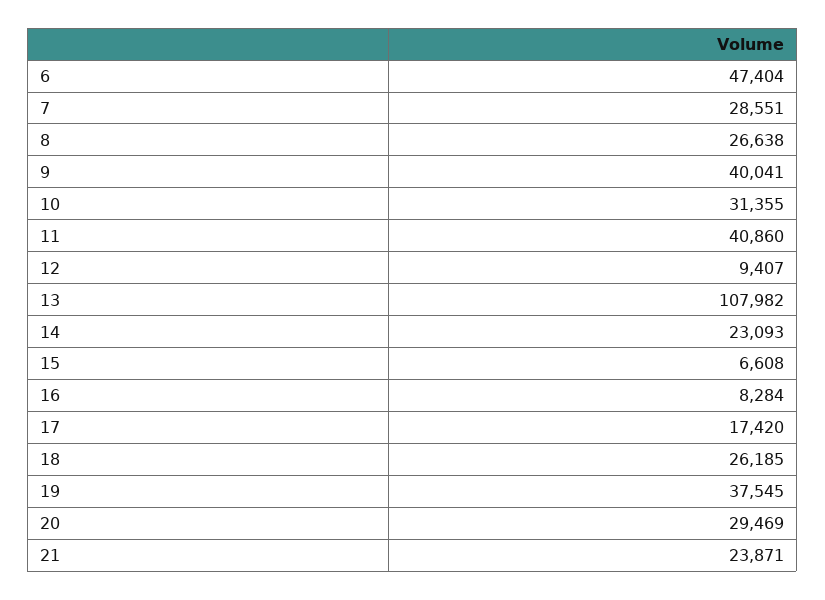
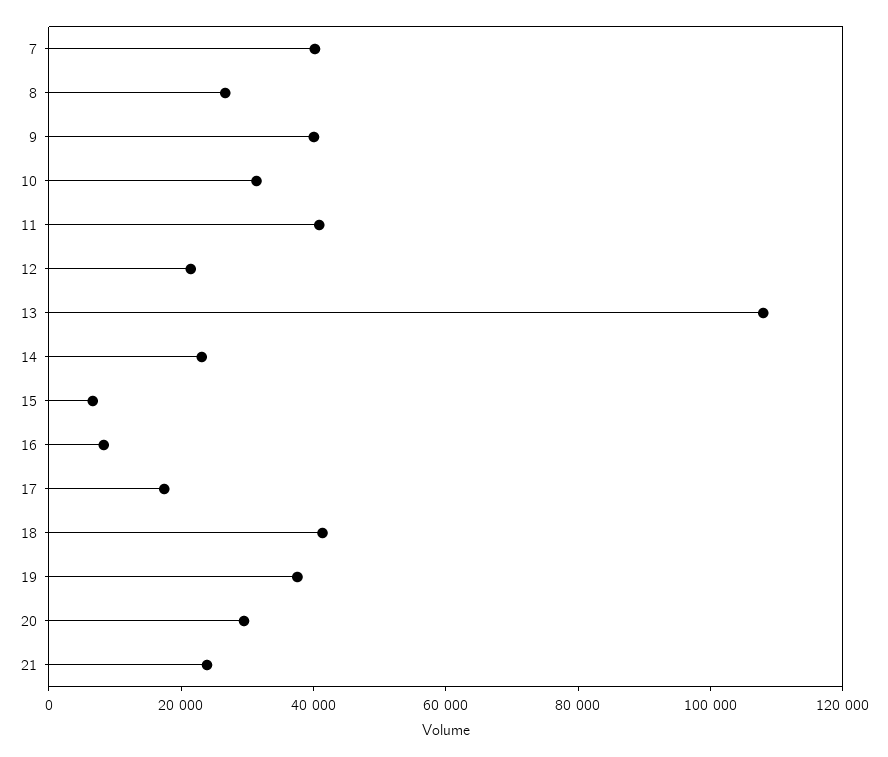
  {
-   "6": 47404,
-   "7": 28551,
+   "7": 40000,
    "8": 26638,
    "9": 40041,
    "10": 31355,
    "11": 40860,
-   "12": 9407,
+   "12": 20000,
    "13": 107982,
    "14": 23093,
    "15": 6608,
    "16": 8284,
    "17": 17420,
-   "18": 26185,
+   "18": 40000,
    "19": 37545,
    "20": 29469,
    "21": 23871
  }

